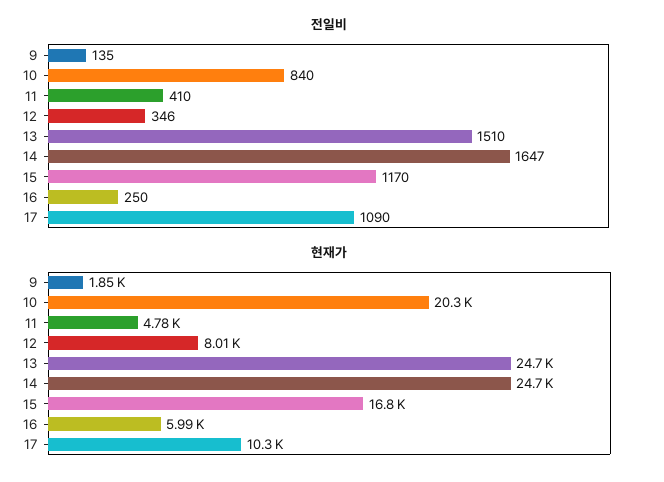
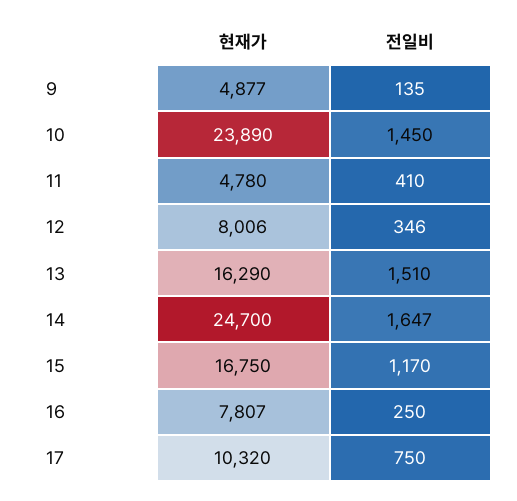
  {
    "전일비": {
      "9": 135,
-     "10": 840,
+     "10": 1450,
      "11": 410,
      "12": 346,
      "13": 1510,
      "14": 1647,
      "15": 1170,
      "16": 250,
-     "17": 1090
+     "17": 750
    },
    "현재가": {
-     "9": 1850,
+     "9": 4877,
-     "10": 20300,
+     "10": 23890,
      "11": 4780,
      "12": 8006,
-     "13": 24700,
+     "13": 16290,
      "14": 24700,
      "15": 16750,
-     "16": 5990,
+     "16": 7807,
      "17": 10320
    }
  }

